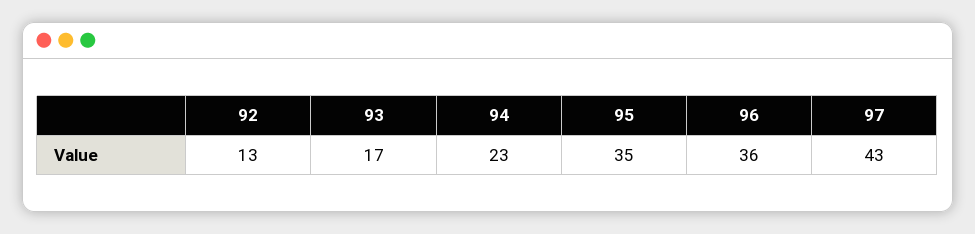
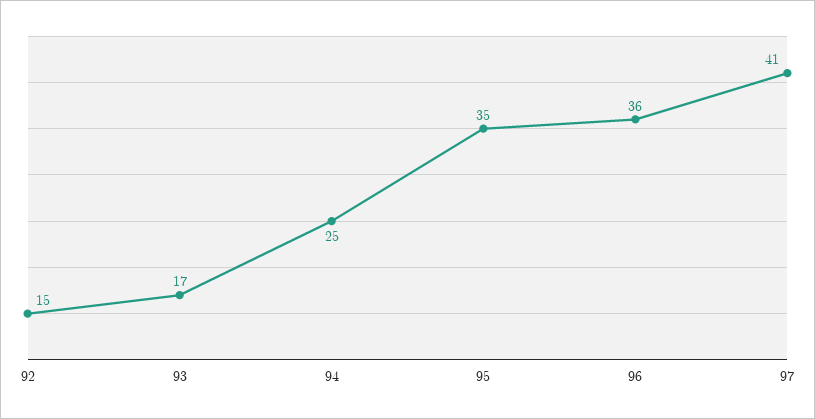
  {
-   "92": 13,
+   "92": 15,
    "93": 17,
-   "94": 23,
+   "94": 25,
    "95": 35,
    "96": 36,
-   "97": 43
+   "97": 41
  }

